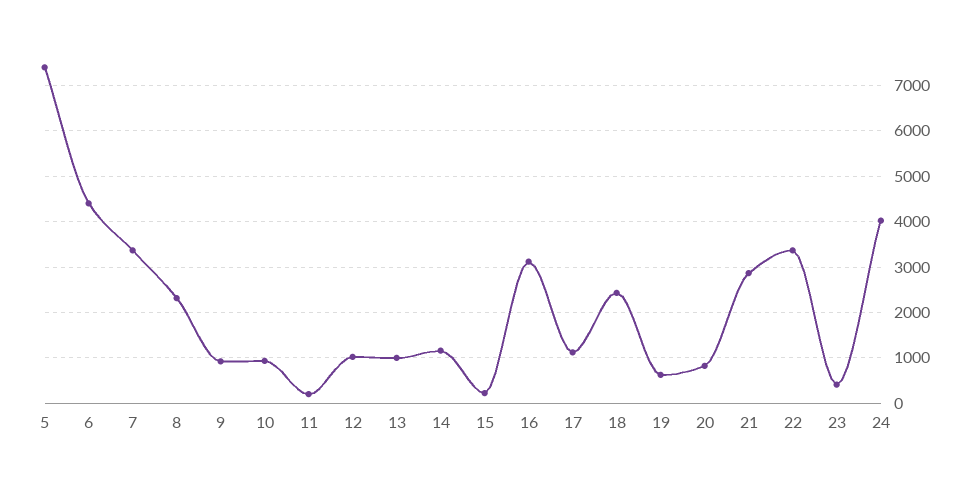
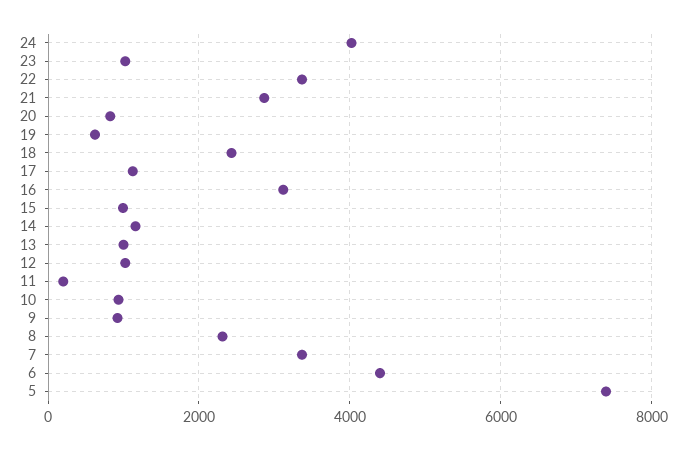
  {
    "5": 7400,
    "6": 4400,
    "7": 3400,
    "8": 2400,
    "9": 1000,
    "10": 1000,
    "11": 200,
    "12": 1000,
    "13": 1000,
    "14": 1200,
-   "15": 200,
+   "15": 1000,
    "16": 3200,
    "17": 1200,
    "18": 2400,
    "19": 600,
    "20": 800,
    "21": 2800,
    "22": 3400,
-   "23": 400,
+   "23": 1000,
    "24": 4000
  }

